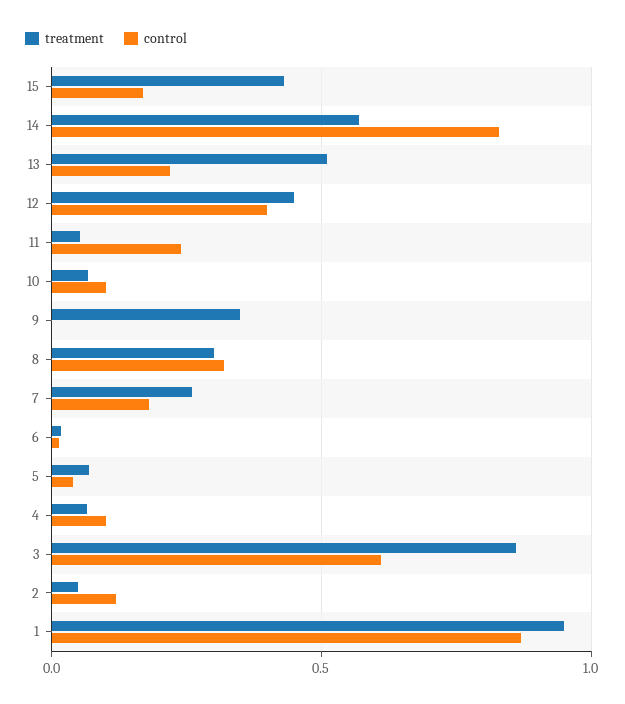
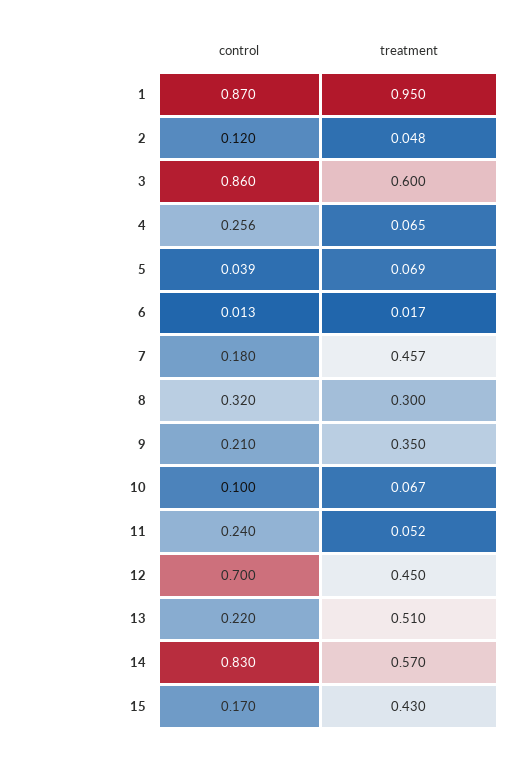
  {
    "treatment": {
      "15": 0.43,
      "14": 0.57,
      "13": 0.51,
      "12": 0.45,
      "11": 0.052,
      "10": 0.067,
      "9": 0.35,
      "8": 0.3,
-     "7": 0.25,
+     "7": 0.457,
      "6": 0.017,
      "5": 0.069,
      "4": 0.065,
-     "3": 0.85,
+     "3": 0.6,
      "2": 0.048,
      "1": 0.95
    },
    "control": {
      "15": 0.17,
      "14": 0.83,
      "13": 0.22,
-     "12": 0.4,
+     "12": 0.7,
      "11": 0.24,
      "10": 0.1,
-     "9": 0,
+     "9": 0.21,
      "8": 0.32,
      "7": 0.18,
      "6": 0.013,
      "5": 0.039,
-     "4": 0.1,
+     "4": 0.256,
-     "3": 0.6,
+     "3": 0.86,
      "2": 0.12,
      "1": 0.87
    }
  }

